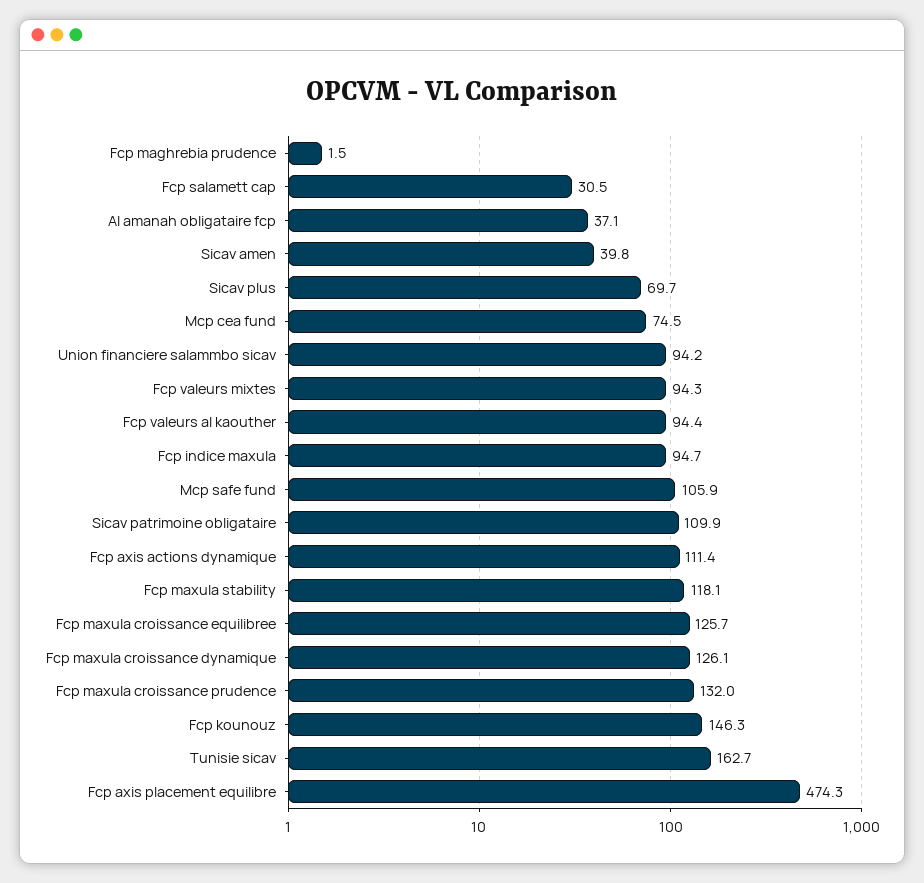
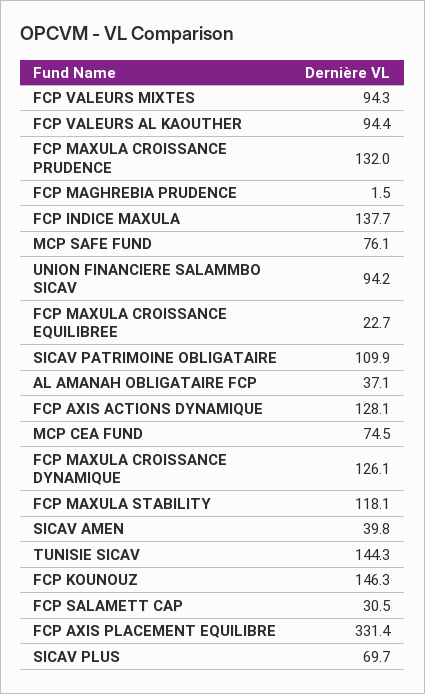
  {
    "Fcp maghrebia prudence": 1.5,
    "Fcp salamett cap": 30.5,
    "Al amanah obligataire fcp": 37.1,
    "Sicav amen": 39.8,
    "Sicav plus": 69.7,
    "Mcp cea fund": 74.5,
    "Union financiere salammbo sicav": 94.2,
    "Fcp valeurs mixtes": 94.3,
    "Fcp valeurs al kaouther": 94.4,
-   "Fcp indice maxula": 94.7,
+   "Fcp indice maxula": 137.7,
-   "Mcp safe fund": 105.9,
+   "Mcp safe fund": 76.1,
    "Sicav patrimoine obligataire": 109.9,
-   "Fcp axis actions dynamique": 111.4,
+   "Fcp axis actions dynamique": 128.1,
    "Fcp maxula stability": 118.1,
-   "Fcp maxula croissance equilibree": 125.7,
+   "Fcp maxula croissance equilibree": 22.7,
    "Fcp maxula croissance dynamique": 126.1,
    "Fcp maxula croissance prudence": 132,
    "Fcp kounouz": 146.3,
-   "Tunisie sicav": 162.7,
+   "Tunisie sicav": 144.3,
-   "Fcp axis placement equilibre": 474.3
+   "Fcp axis placement equilibre": 331.4
  }

